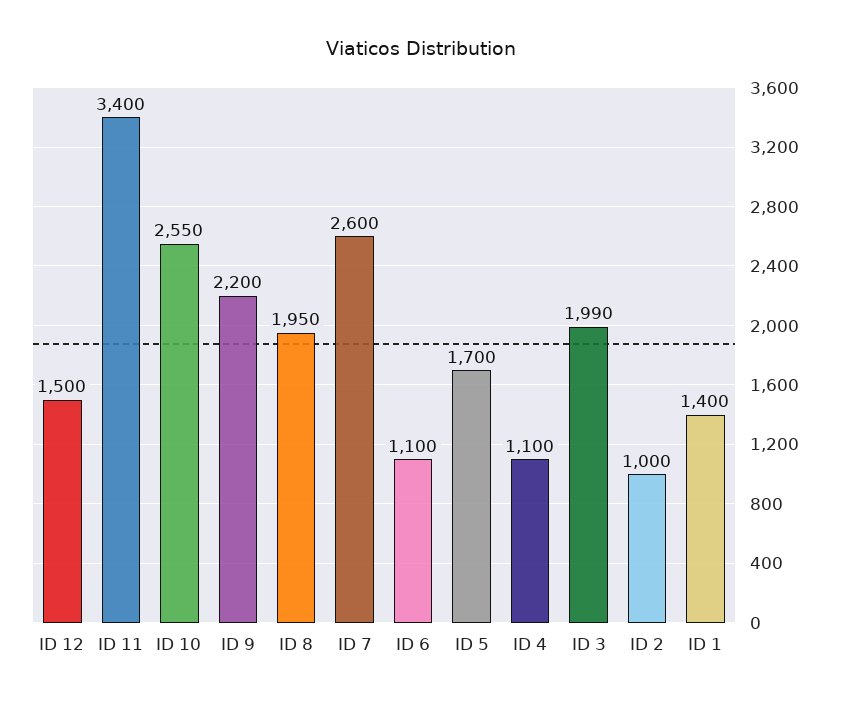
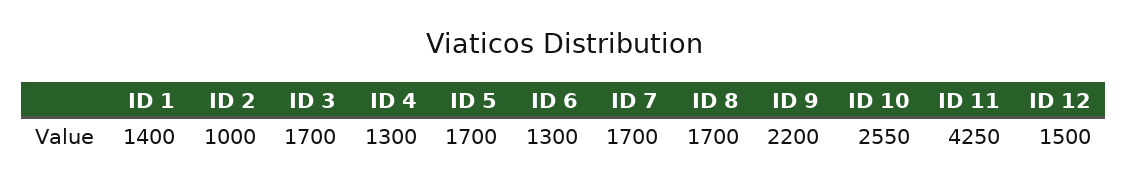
  {
    "ID 12": 1500,
-   "ID 11": 3400,
+   "ID 11": 4250,
    "ID 10": 2550,
    "ID 9": 2200,
-   "ID 8": 1950,
+   "ID 8": 1700,
-   "ID 7": 2600,
+   "ID 7": 1700,
-   "ID 6": 1100,
+   "ID 6": 1300,
    "ID 5": 1700,
-   "ID 4": 1100,
+   "ID 4": 1300,
-   "ID 3": 1990,
+   "ID 3": 1700,
    "ID 2": 1000,
    "ID 1": 1400
  }

